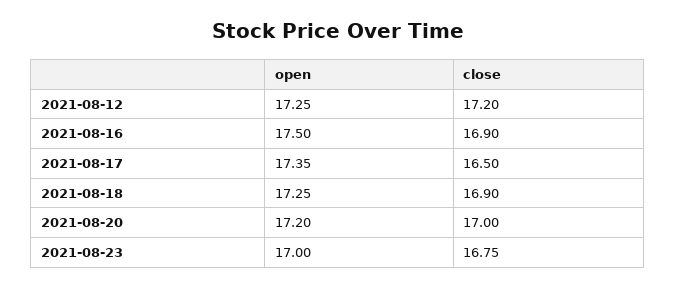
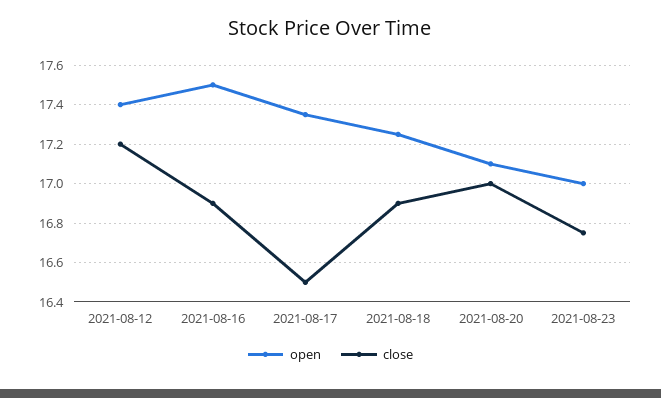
  {
    "open": {
-     "2021-08-12": 17.25,
+     "2021-08-12": 17.4,
      "2021-08-16": 17.5,
      "2021-08-17": 17.35,
      "2021-08-18": 17.25,
-     "2021-08-20": 17.2,
+     "2021-08-20": 17.1,
      "2021-08-23": 17
    },
    "close": {
      "2021-08-12": 17.2,
      "2021-08-16": 16.9,
      "2021-08-17": 16.5,
      "2021-08-18": 16.9,
      "2021-08-20": 17,
      "2021-08-23": 16.75
    }
  }

